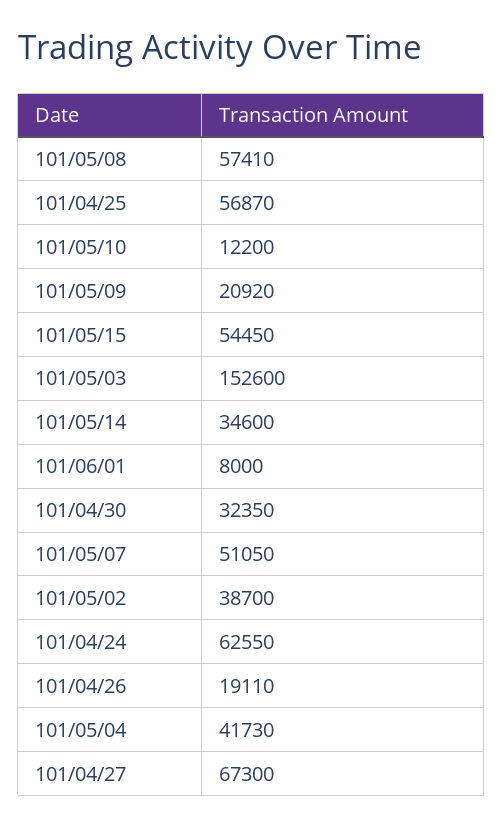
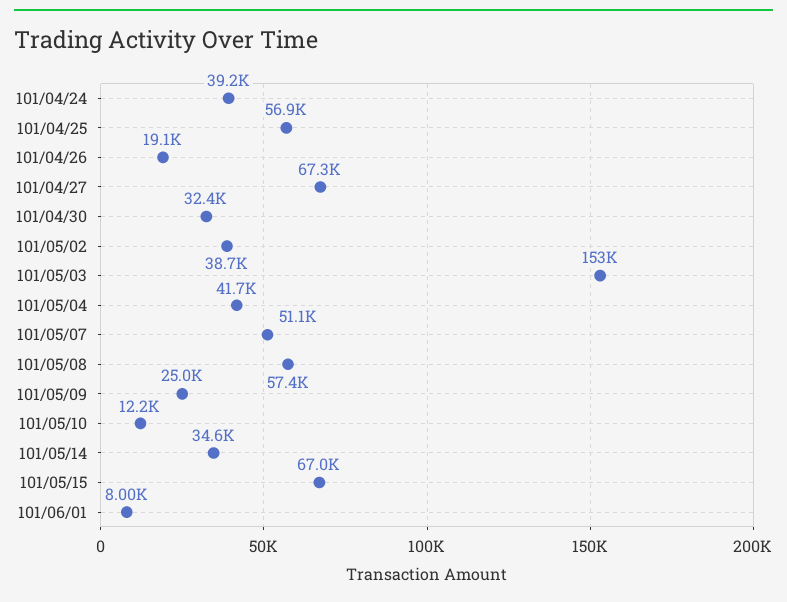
  {
    "101/05/08": 57410,
    "101/04/25": 56870,
    "101/05/10": 12200,
-   "101/05/09": 20920,
+   "101/05/09": 25000,
-   "101/05/15": 54450,
+   "101/05/15": 67000,
    "101/05/03": 152600,
    "101/05/14": 34600,
    "101/06/01": 8000,
    "101/04/30": 32350,
    "101/05/07": 51050,
    "101/05/02": 38700,
-   "101/04/24": 62550,
+   "101/04/24": 39200,
    "101/04/26": 19110,
    "101/05/04": 41730,
    "101/04/27": 67300
  }

